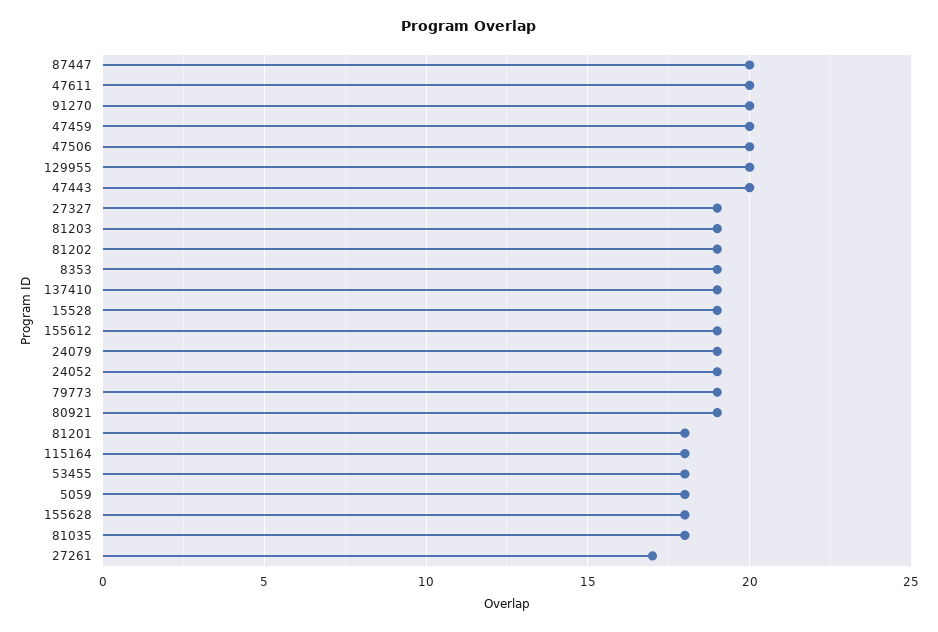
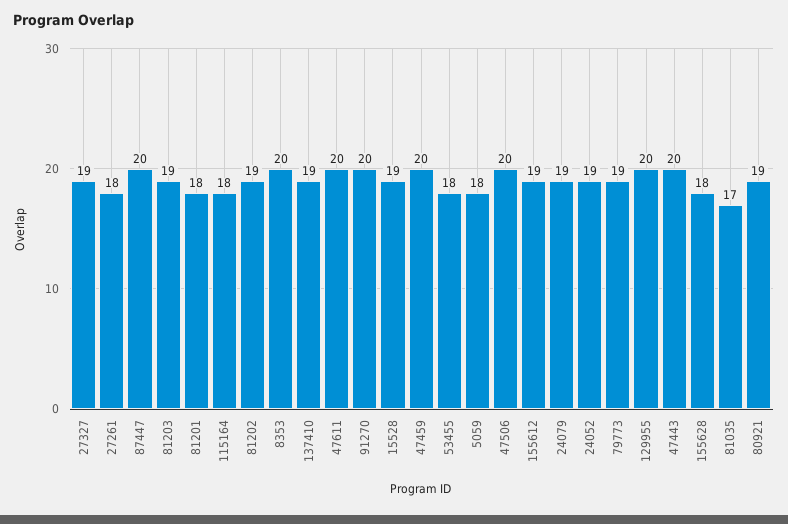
  {
    "87447": 20,
    "47611": 20,
    "91270": 20,
    "47459": 20,
    "47506": 20,
    "129955": 20,
    "47443": 20,
    "27327": 19,
    "81203": 19,
    "81202": 19,
-   "8353": 19,
+   "8353": 20,
    "137410": 19,
    "15528": 19,
    "155612": 19,
    "24079": 19,
    "24052": 19,
    "79773": 19,
    "80921": 19,
    "81201": 18,
    "115164": 18,
    "53455": 18,
    "5059": 18,
    "155628": 18,
-   "81035": 18,
+   "81035": 17,
-   "27261": 17
+   "27261": 18
  }

